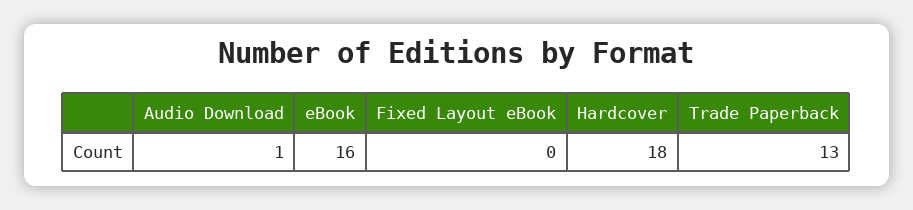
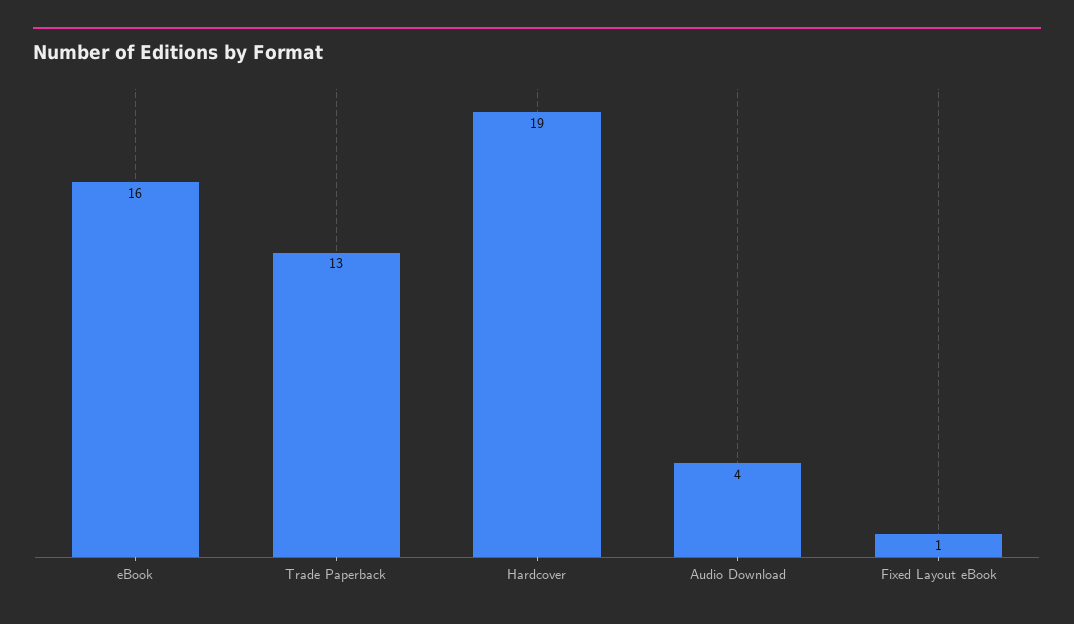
  {
-   "Audio Download": 1,
+   "Audio Download": 4,
    "eBook": 16,
-   "Fixed Layout eBook": 0,
+   "Fixed Layout eBook": 1,
-   "Hardcover": 18,
+   "Hardcover": 19,
    "Trade Paperback": 13
  }

